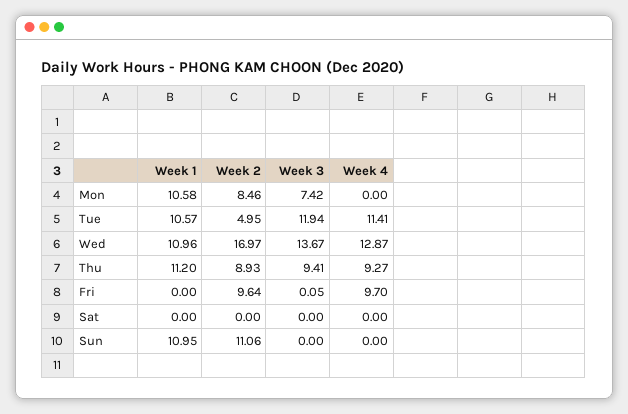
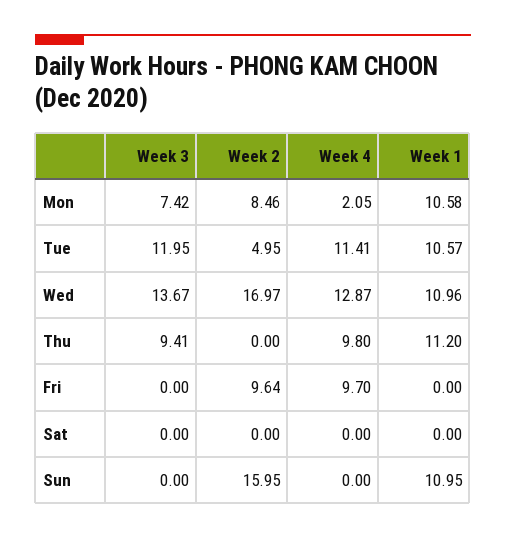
  {
    "Week 1": {
      "Mon": 10.58,
      "Tue": 10.57,
      "Wed": 10.96,
      "Thu": 11.2,
      "Fri": 0,
      "Sat": 0,
      "Sun": 10.95
    },
    "Week 2": {
      "Mon": 8.46,
      "Tue": 4.95,
      "Wed": 16.97,
-     "Thu": 8.93,
+     "Thu": 0,
      "Fri": 9.64,
      "Sat": 0,
-     "Sun": 11.06
+     "Sun": 15.95
    },
    "Week 3": {
      "Mon": 7.42,
-     "Tue": 11.94,
+     "Tue": 11.95,
      "Wed": 13.67,
      "Thu": 9.41,
-     "Fri": 0.05,
+     "Fri": 0,
      "Sat": 0,
      "Sun": 0
    },
    "Week 4": {
-     "Mon": 0,
+     "Mon": 2.05,
      "Tue": 11.41,
      "Wed": 12.87,
-     "Thu": 9.27,
+     "Thu": 9.8,
      "Fri": 9.7,
      "Sat": 0,
      "Sun": 0
    }
  }

